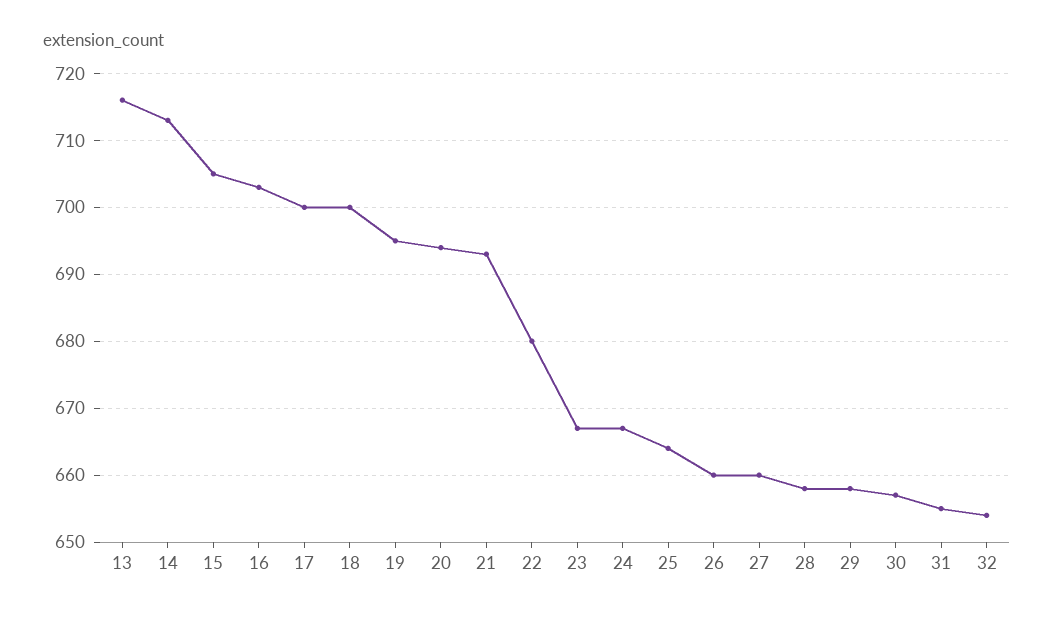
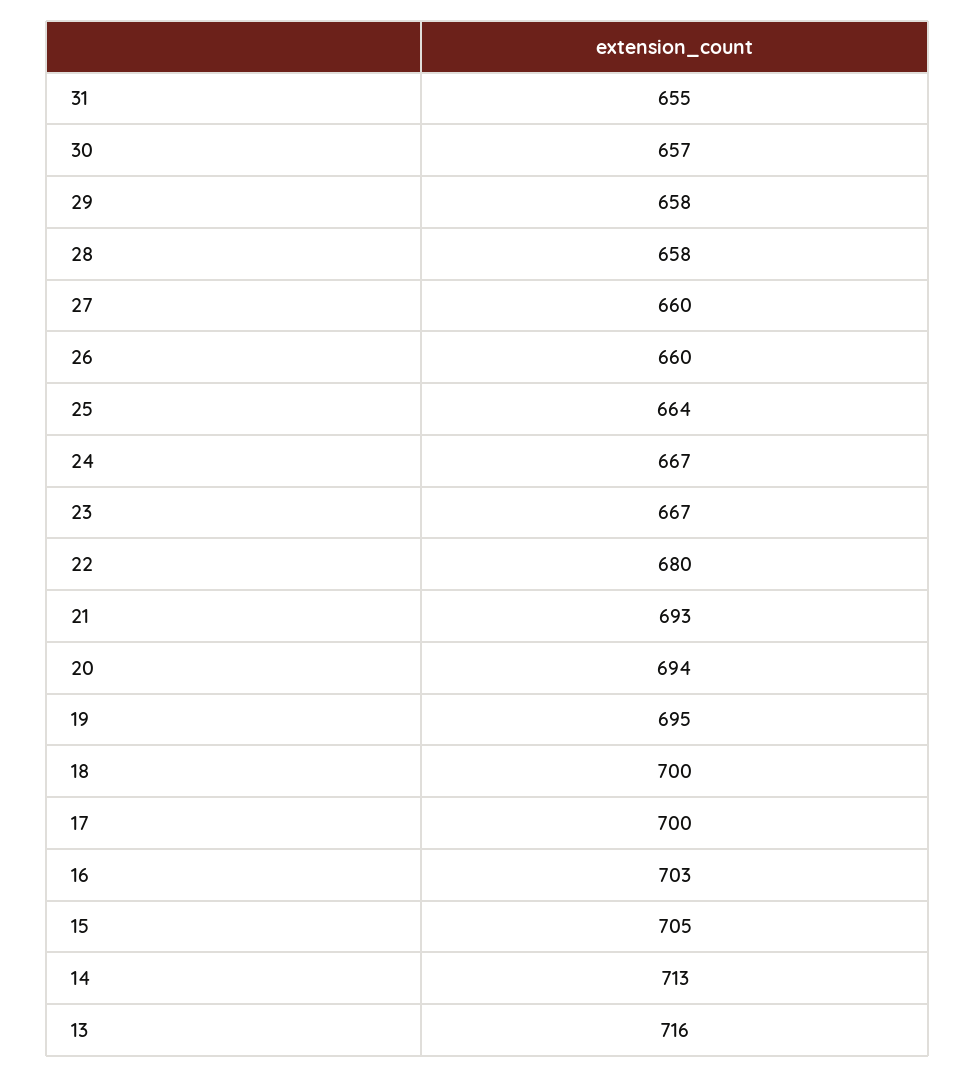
  {
    "13": 716,
    "14": 713,
    "15": 705,
    "16": 703,
    "17": 700,
    "18": 700,
    "19": 695,
    "20": 694,
    "21": 693,
    "22": 680,
    "23": 667,
    "24": 667,
    "25": 664,
    "26": 660,
    "27": 660,
    "28": 658,
    "29": 658,
    "30": 657,
-   "31": 655,
+   "31": 655
-   "32": 654
  }

